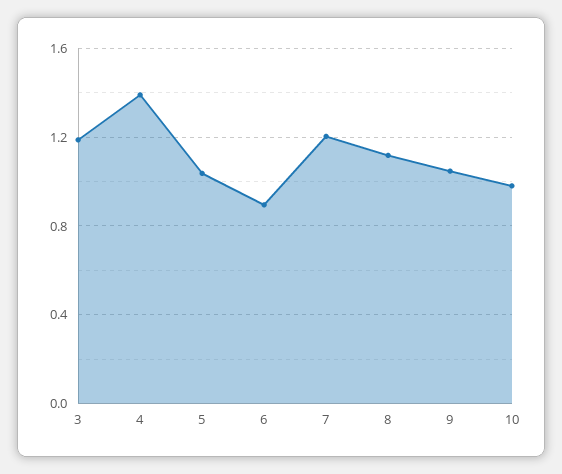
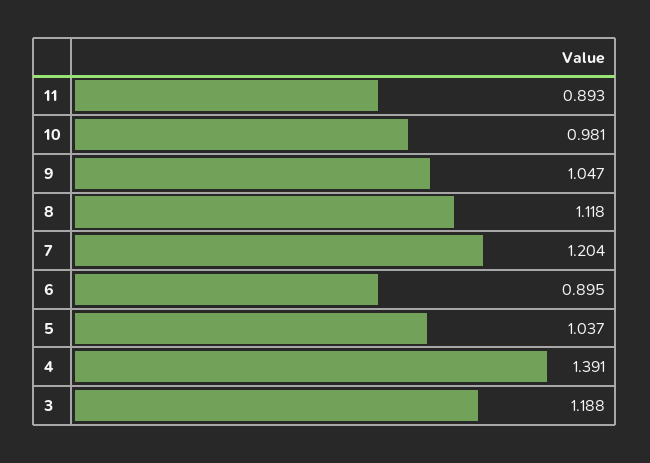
  {
    "3": 1.188,
    "4": 1.391,
    "5": 1.037,
    "6": 0.895,
    "7": 1.204,
    "8": 1.118,
    "9": 1.047,
-   "10": 0.981
+   "10": 0.981,
+   "11": 0.893
  }

